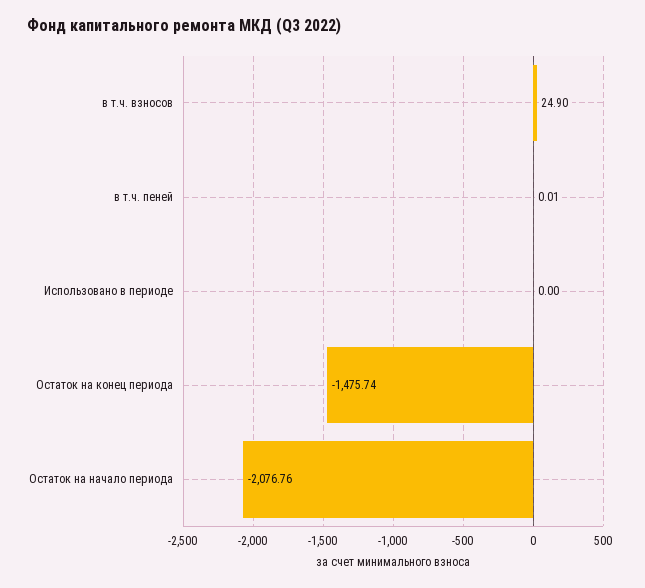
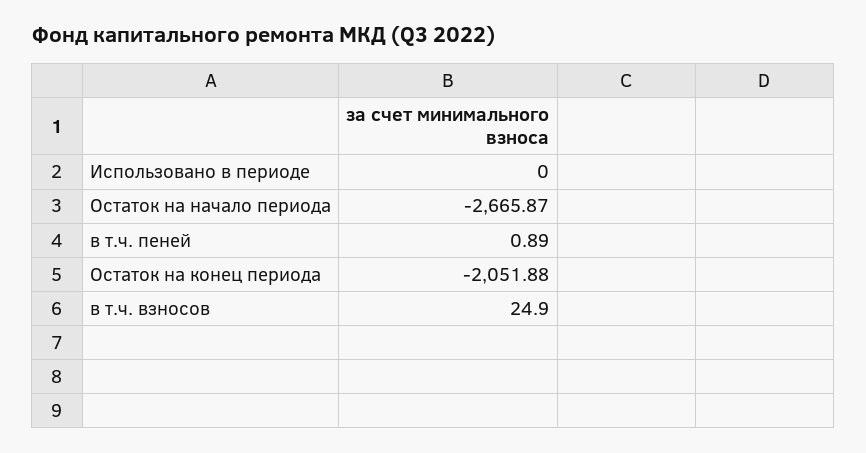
  {
    "в т.ч. взносов": 24.9,
-   "в т.ч. пеней": 0.01,
+   "в т.ч. пеней": 0.89,
    "Использовано в периоде": 0,
-   "Остаток на конец периода": -1475.74,
+   "Остаток на конец периода": -2051.88,
-   "Остаток на начало периода": -2076.76
+   "Остаток на начало периода": -2665.87
  }

